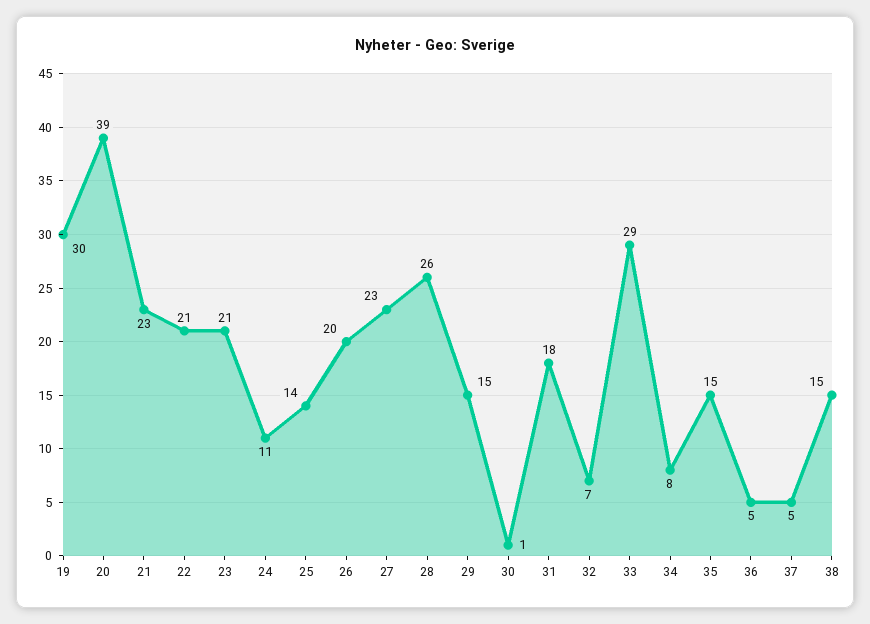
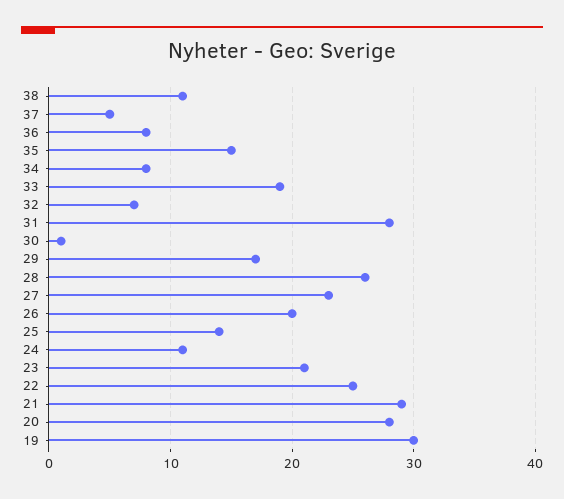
  {
    "19": 30,
-   "20": 39,
+   "20": 28,
-   "21": 23,
+   "21": 29,
-   "22": 21,
+   "22": 25,
    "23": 21,
    "24": 11,
    "25": 14,
    "26": 20,
    "27": 23,
    "28": 26,
-   "29": 15,
+   "29": 17,
    "30": 1,
-   "31": 18,
+   "31": 28,
    "32": 7,
-   "33": 29,
+   "33": 19,
    "34": 8,
    "35": 15,
-   "36": 5,
+   "36": 8,
    "37": 5,
-   "38": 15
+   "38": 11
  }

